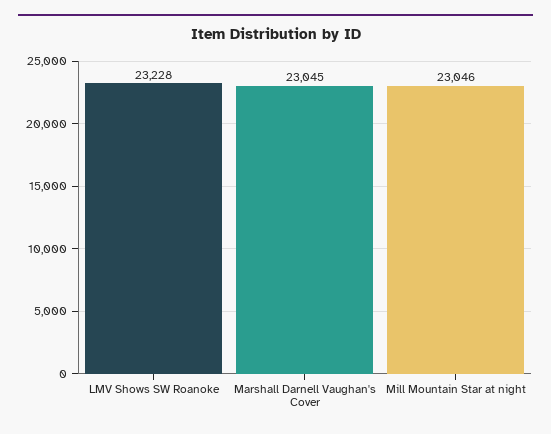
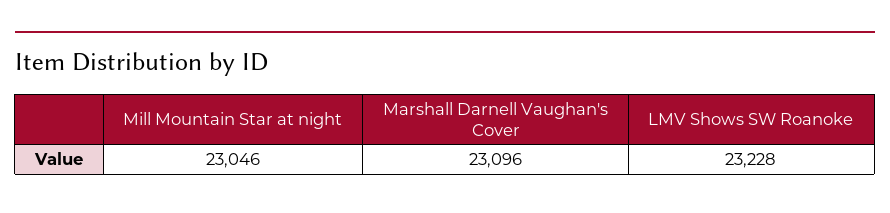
  {
    "LMV Shows SW Roanoke": 23228,
-   "Marshall Darnell Vaughan's Cover": 23045,
+   "Marshall Darnell Vaughan's Cover": 23096,
    "Mill Mountain Star at night": 23046
  }

